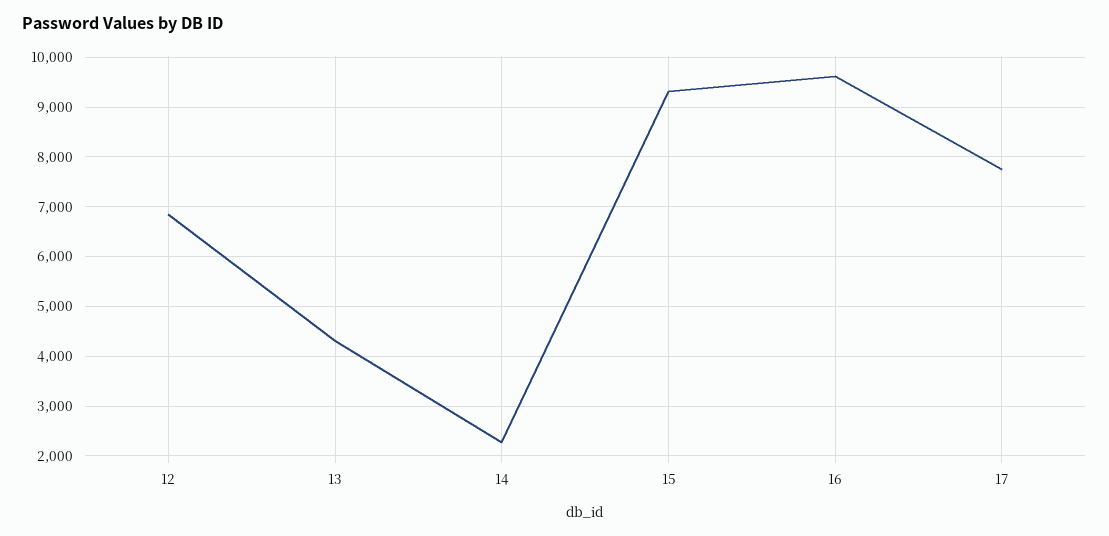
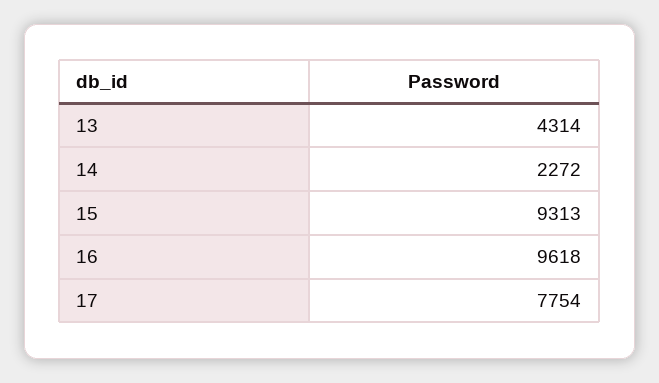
  {
-   "12": 6800,
    "13": 4314,
    "14": 2272,
    "15": 9313,
    "16": 9618,
    "17": 7754
  }

